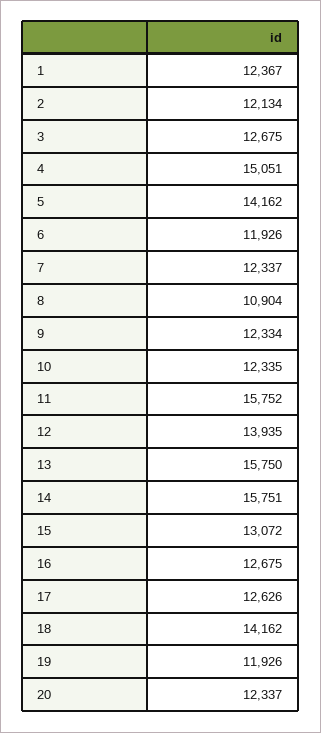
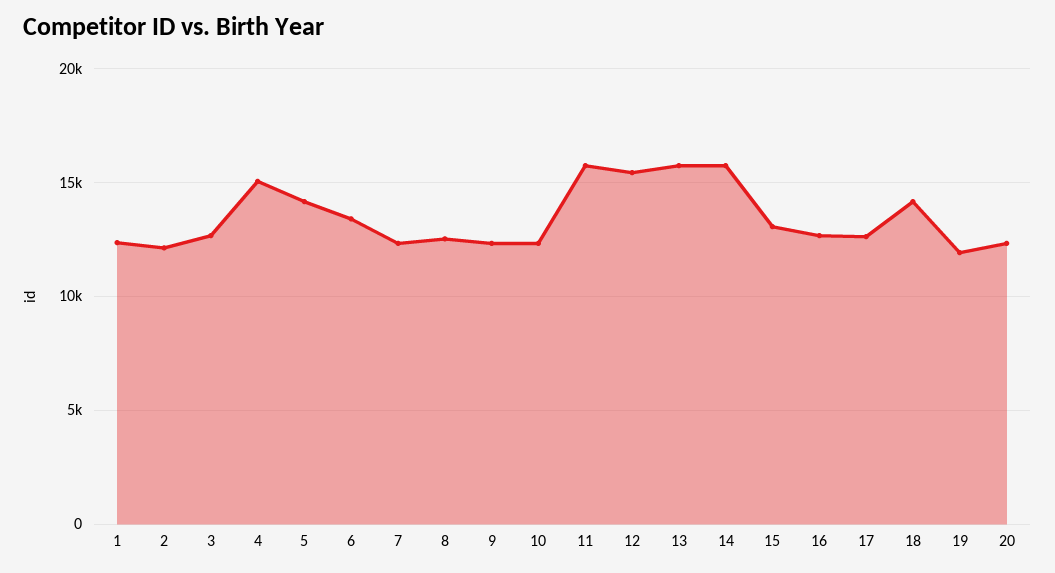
  {
    "1": 12367,
    "2": 12134,
    "3": 12675,
    "4": 15051,
    "5": 14162,
-   "6": 11926,
+   "6": 13500,
    "7": 12337,
-   "8": 10904,
+   "8": 12500,
    "9": 12334,
    "10": 12335,
    "11": 15752,
-   "12": 13935,
+   "12": 15500,
    "13": 15750,
    "14": 15751,
    "15": 13072,
    "16": 12675,
    "17": 12626,
    "18": 14162,
    "19": 11926,
    "20": 12337
  }

